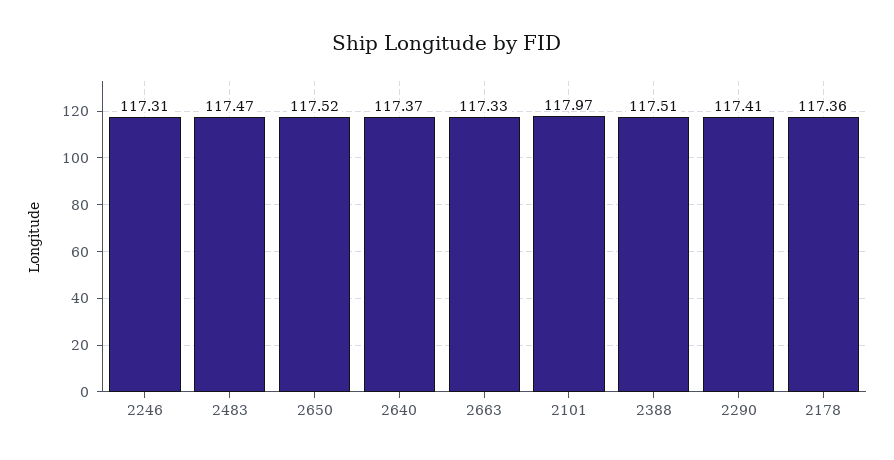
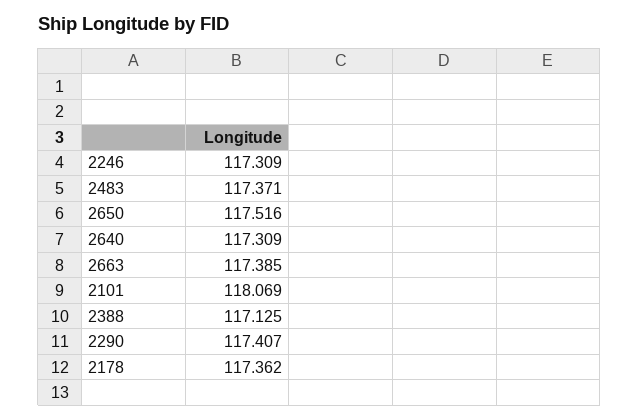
  {
    "2246": 117.309,
-   "2483": 117.47,
+   "2483": 117.371,
    "2650": 117.516,
-   "2640": 117.37,
+   "2640": 117.309,
-   "2663": 117.33,
+   "2663": 117.385,
-   "2101": 117.97,
+   "2101": 118.069,
-   "2388": 117.51,
+   "2388": 117.125,
    "2290": 117.407,
    "2178": 117.362
  }

